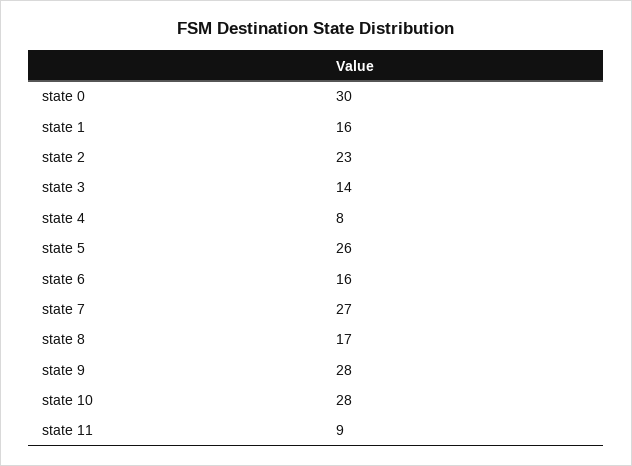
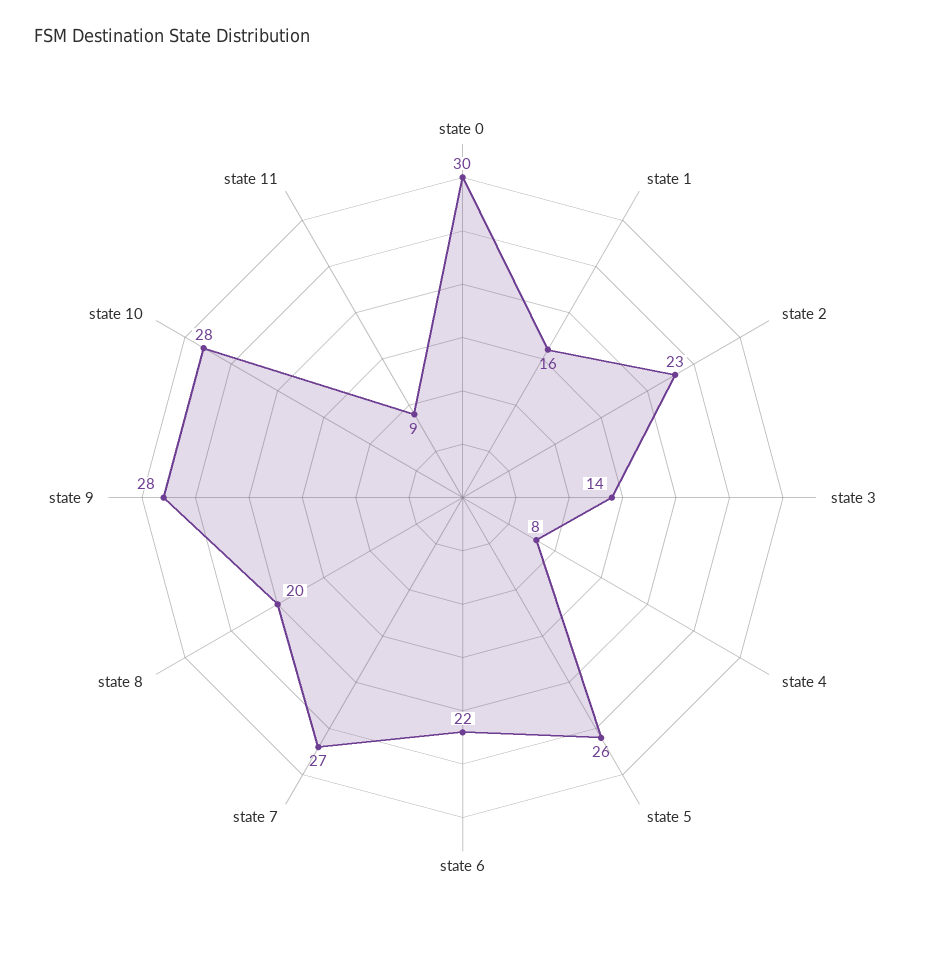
  {
    "state 0": 30,
    "state 1": 16,
    "state 2": 23,
    "state 3": 14,
    "state 4": 8,
    "state 5": 26,
-   "state 6": 16,
+   "state 6": 22,
    "state 7": 27,
-   "state 8": 17,
+   "state 8": 20,
    "state 9": 28,
    "state 10": 28,
    "state 11": 9
  }

